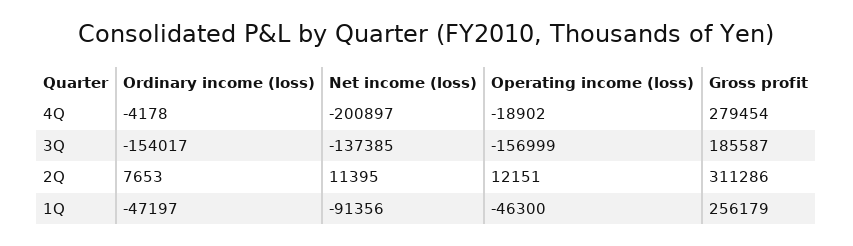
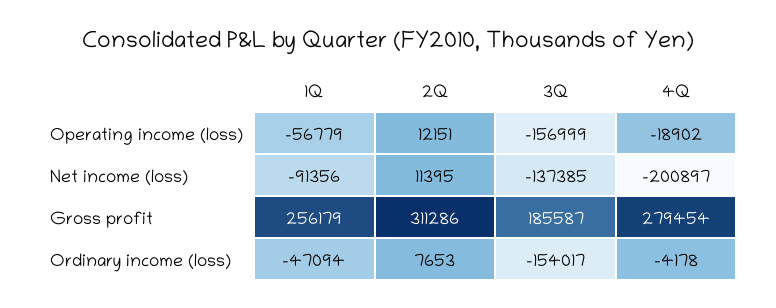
  {
    "Ordinary income (loss)": {
      "4Q": -4178,
      "3Q": -154017,
      "2Q": 7653,
-     "1Q": -47197
+     "1Q": -47094
    },
    "Net income (loss)": {
      "4Q": -200897,
      "3Q": -137385,
      "2Q": 11395,
      "1Q": -91356
    },
    "Operating income (loss)": {
      "4Q": -18902,
      "3Q": -156999,
      "2Q": 12151,
-     "1Q": -46300
+     "1Q": -56779
    },
    "Gross profit": {
      "4Q": 279454,
      "3Q": 185587,
      "2Q": 311286,
      "1Q": 256179
    }
  }

